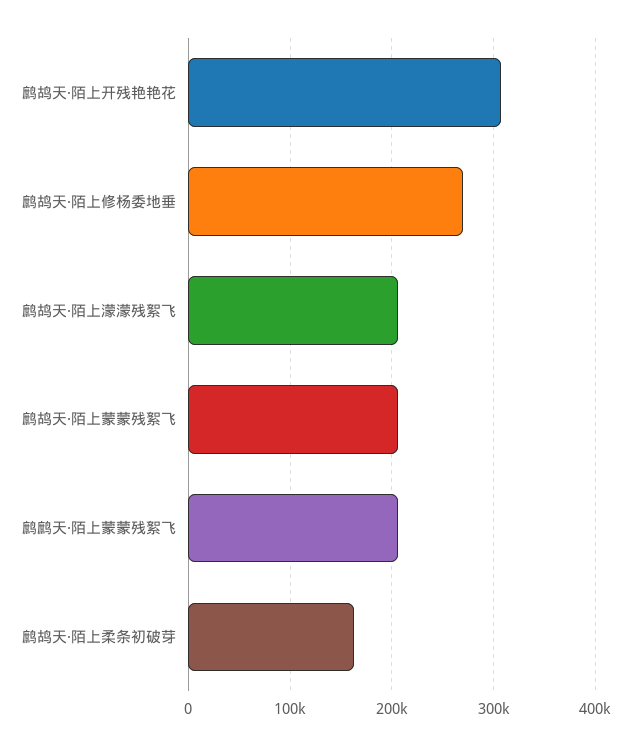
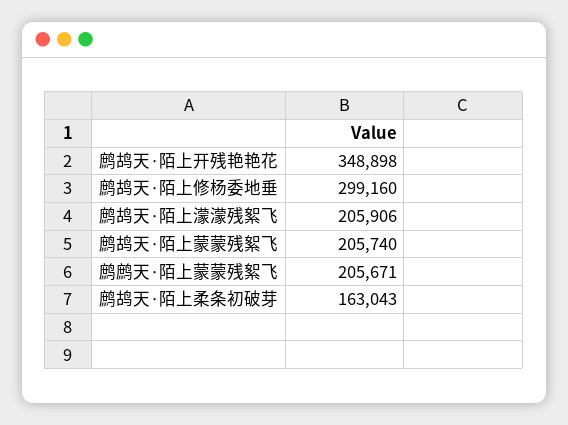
  {
-   "鹧鸪天·陌上开残艳艳花": 310000,
+   "鹧鸪天·陌上开残艳艳花": 348898,
-   "鹧鸪天·陌上修杨委地垂": 270000,
+   "鹧鸪天·陌上修杨委地垂": 299160,
    "鹧鸪天·陌上濛濛残絮飞": 205906,
    "鹧鸪天·陌上蒙蒙残絮飞": 205740,
    "鹧鹧天·陌上蒙蒙残絮飞": 205671,
    "鹧鸪天·陌上柔条初破芽": 163043
  }

